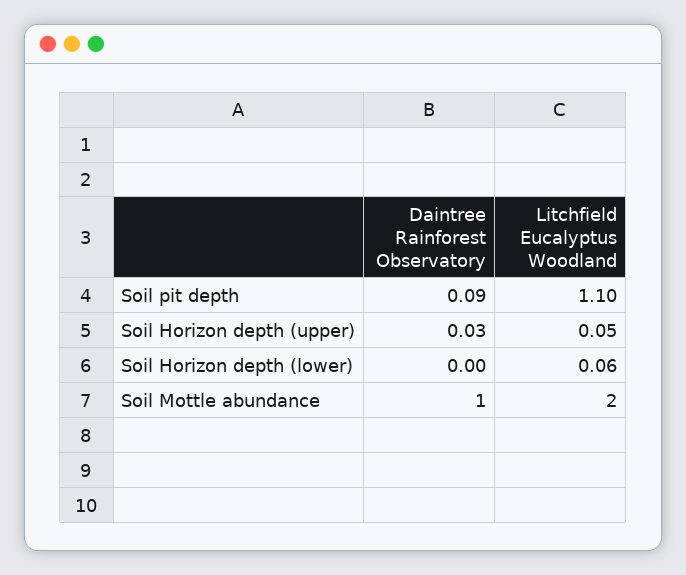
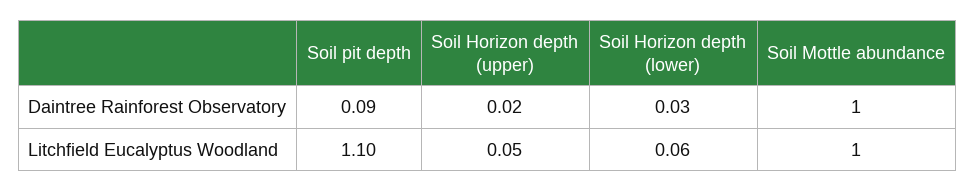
  {
    "Daintree Rainforest Observatory": {
      "Soil pit depth": 0.09,
-     "Soil Horizon depth (upper)": 0.03,
+     "Soil Horizon depth (upper)": 0.02,
-     "Soil Horizon depth (lower)": 0,
+     "Soil Horizon depth (lower)": 0.03,
      "Soil Mottle abundance": 1
    },
    "Litchfield Eucalyptus Woodland": {
      "Soil pit depth": 1.1,
      "Soil Horizon depth (upper)": 0.05,
      "Soil Horizon depth (lower)": 0.06,
-     "Soil Mottle abundance": 2
+     "Soil Mottle abundance": 1
    }
  }

